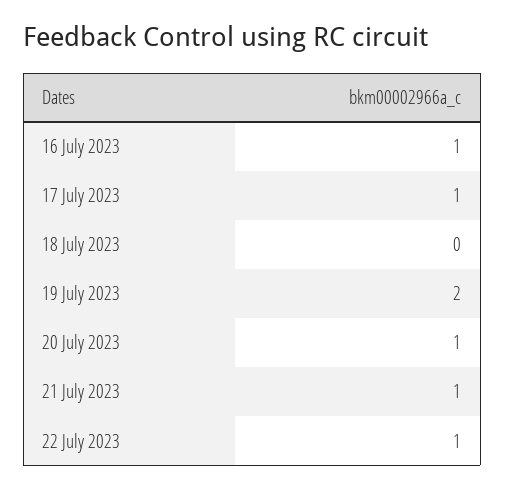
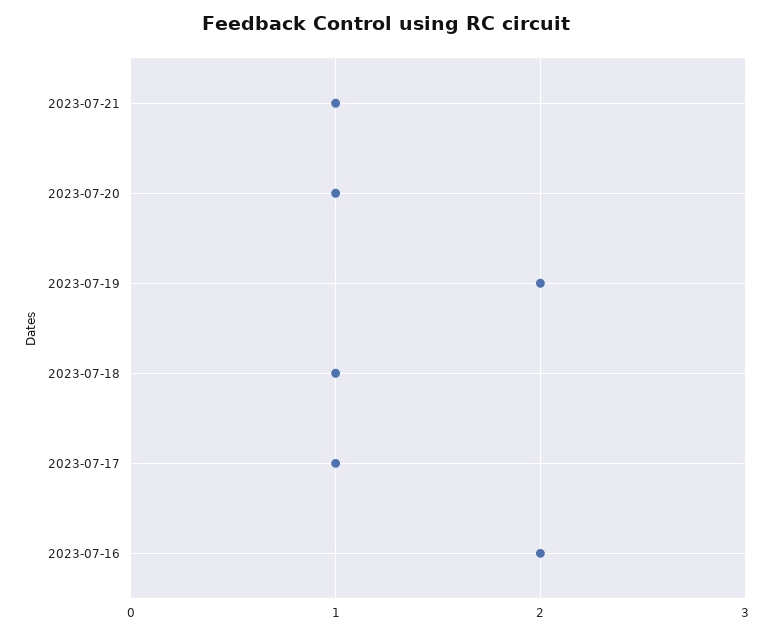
  {
-   "16 July 2023": 1,
+   "16 July 2023": 2,
    "17 July 2023": 1,
-   "18 July 2023": 0,
+   "18 July 2023": 1,
    "19 July 2023": 2,
    "20 July 2023": 1,
-   "21 July 2023": 1,
+   "21 July 2023": 1
-   "22 July 2023": 1
  }

